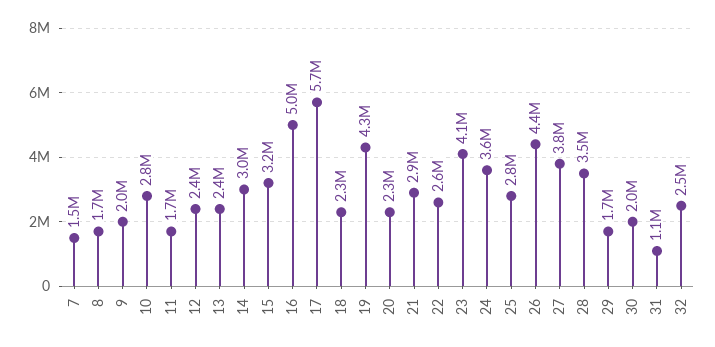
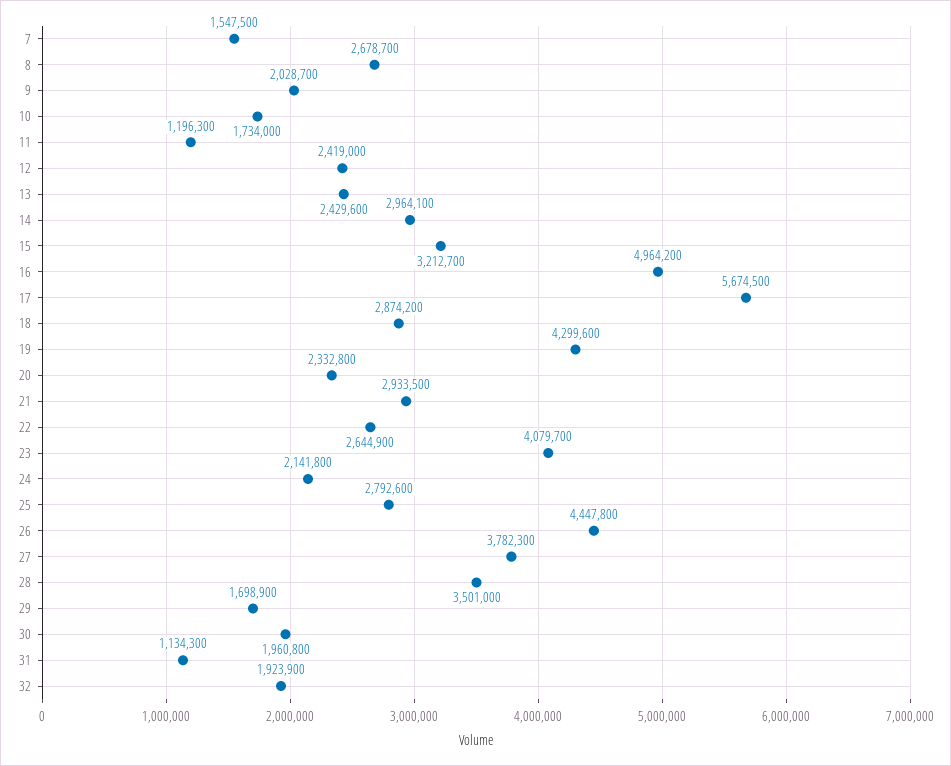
  {
    "7": 1547500,
-   "8": 1700000,
+   "8": 2678700,
    "9": 2028700,
-   "10": 2800000,
+   "10": 1734000,
-   "11": 1700000,
+   "11": 1196300,
    "12": 2419000,
    "13": 2429600,
    "14": 2964100,
    "15": 3212700,
    "16": 4964200,
    "17": 5674500,
-   "18": 2300000,
+   "18": 2874200,
    "19": 4299600,
    "20": 2332800,
    "21": 2933500,
    "22": 2644900,
    "23": 4079700,
-   "24": 3600000,
+   "24": 2141800,
    "25": 2792600,
    "26": 4447800,
    "27": 3782300,
    "28": 3501000,
    "29": 1698900,
    "30": 1960800,
    "31": 1134300,
-   "32": 2500000
+   "32": 1923900
  }

